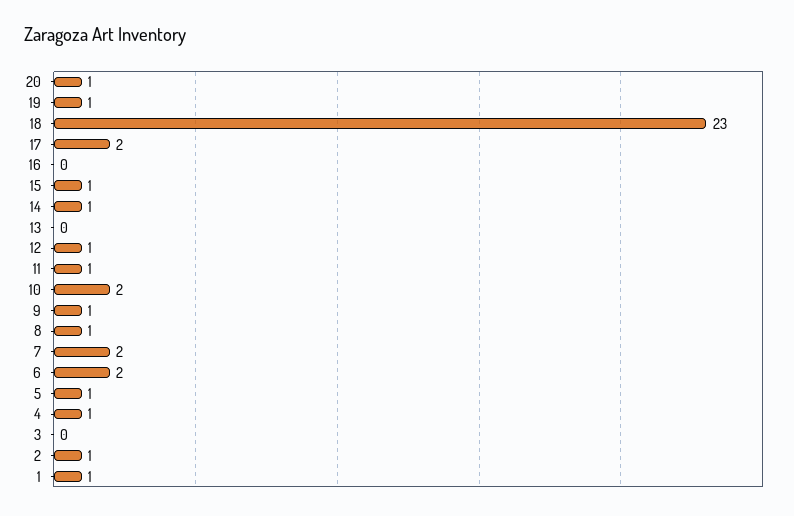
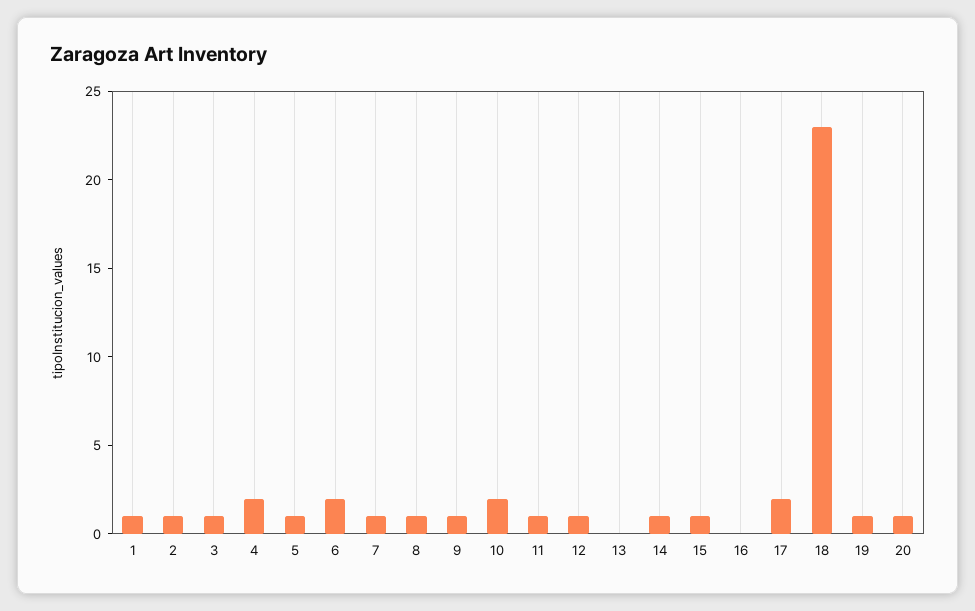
  {
    "20": 1,
    "19": 1,
    "18": 23,
    "17": 2,
    "16": 0,
    "15": 1,
    "14": 1,
    "13": 0,
    "12": 1,
    "11": 1,
    "10": 2,
    "9": 1,
    "8": 1,
-   "7": 2,
+   "7": 1,
    "6": 2,
    "5": 1,
-   "4": 1,
+   "4": 2,
-   "3": 0,
+   "3": 1,
    "2": 1,
    "1": 1
  }

